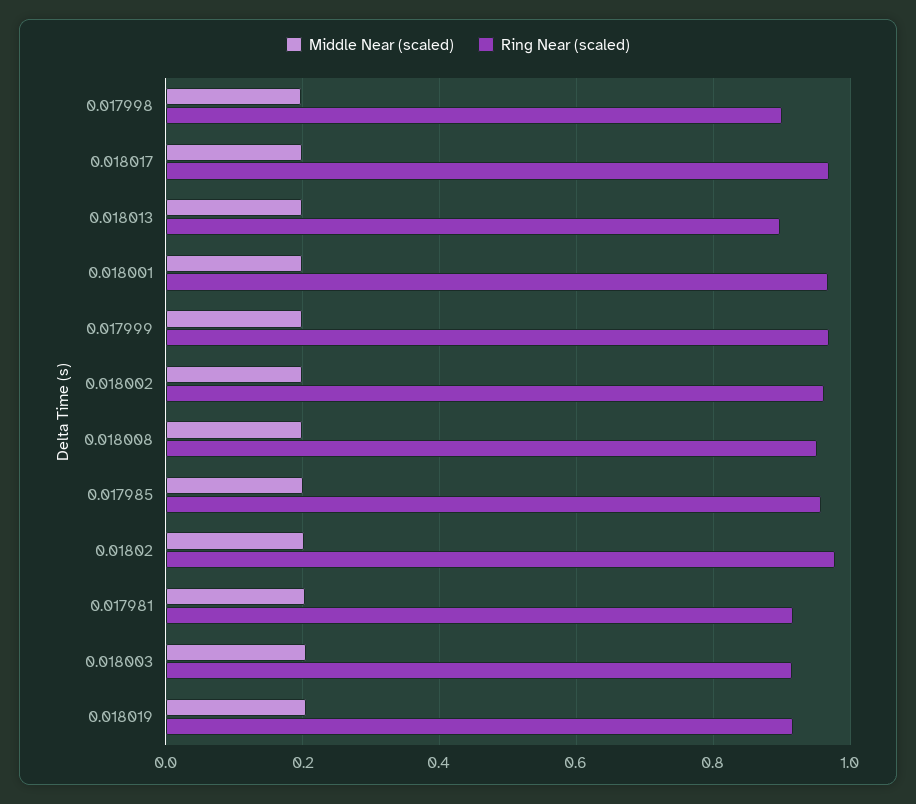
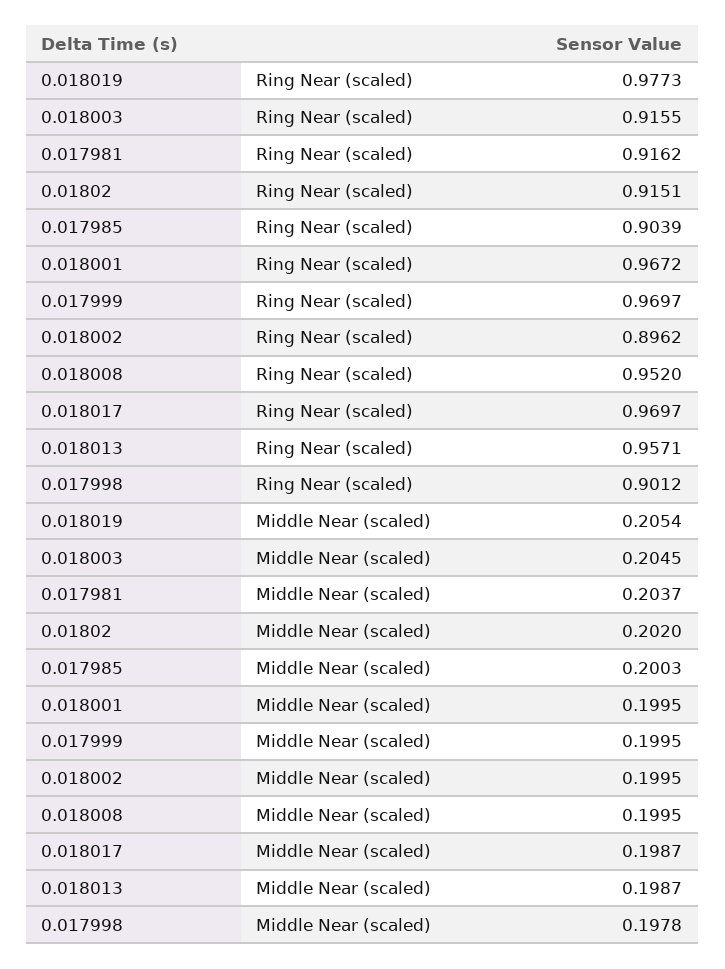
  {
    "Middle Near (scaled)": {
      "0.017998": 0.1978,
      "0.018017": 0.1987,
      "0.018013": 0.1987,
      "0.018001": 0.1995,
      "0.017999": 0.1995,
      "0.018002": 0.1995,
      "0.018008": 0.1995,
      "0.017985": 0.2003,
      "0.01802": 0.202,
      "0.017981": 0.2037,
      "0.018003": 0.2045,
      "0.018019": 0.2054
    },
    "Ring Near (scaled)": {
      "0.017998": 0.9012,
      "0.018017": 0.9697,
-     "0.018013": 0.9,
+     "0.018013": 0.9571,
      "0.018001": 0.9672,
      "0.017999": 0.9697,
-     "0.018002": 0.96,
+     "0.018002": 0.8962,
      "0.018008": 0.952,
-     "0.017985": 0.96,
+     "0.017985": 0.9039,
-     "0.01802": 0.98,
+     "0.01802": 0.9151,
      "0.017981": 0.9162,
      "0.018003": 0.9155,
-     "0.018019": 0.92
+     "0.018019": 0.9773
    }
  }

